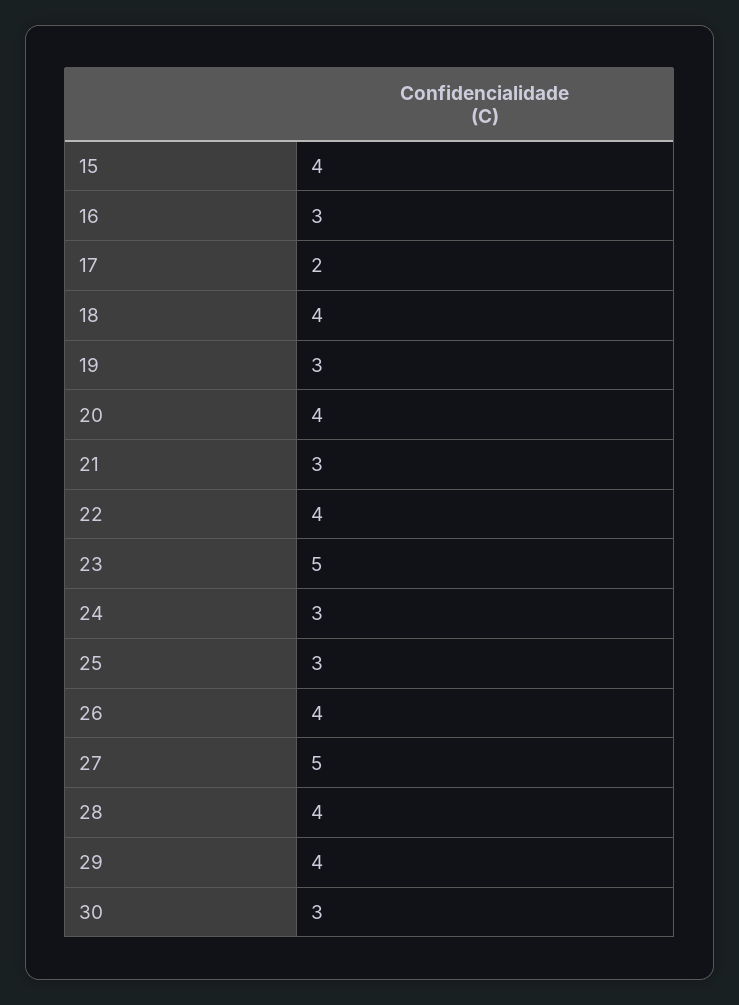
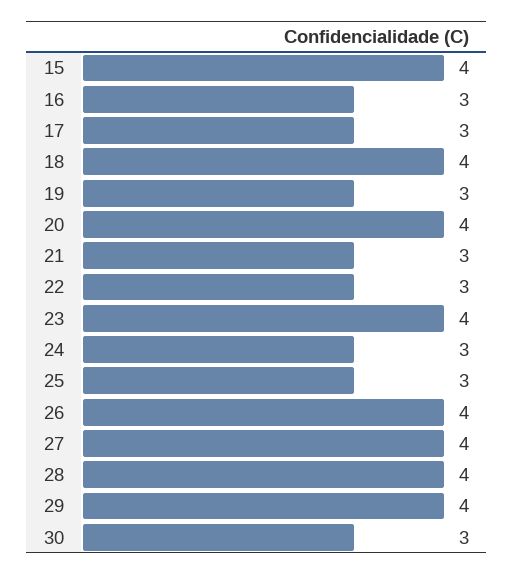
  {
    "15": 4,
    "16": 3,
-   "17": 2,
+   "17": 3,
    "18": 4,
    "19": 3,
    "20": 4,
    "21": 3,
-   "22": 4,
+   "22": 3,
-   "23": 5,
+   "23": 4,
    "24": 3,
    "25": 3,
    "26": 4,
-   "27": 5,
+   "27": 4,
    "28": 4,
    "29": 4,
    "30": 3
  }

